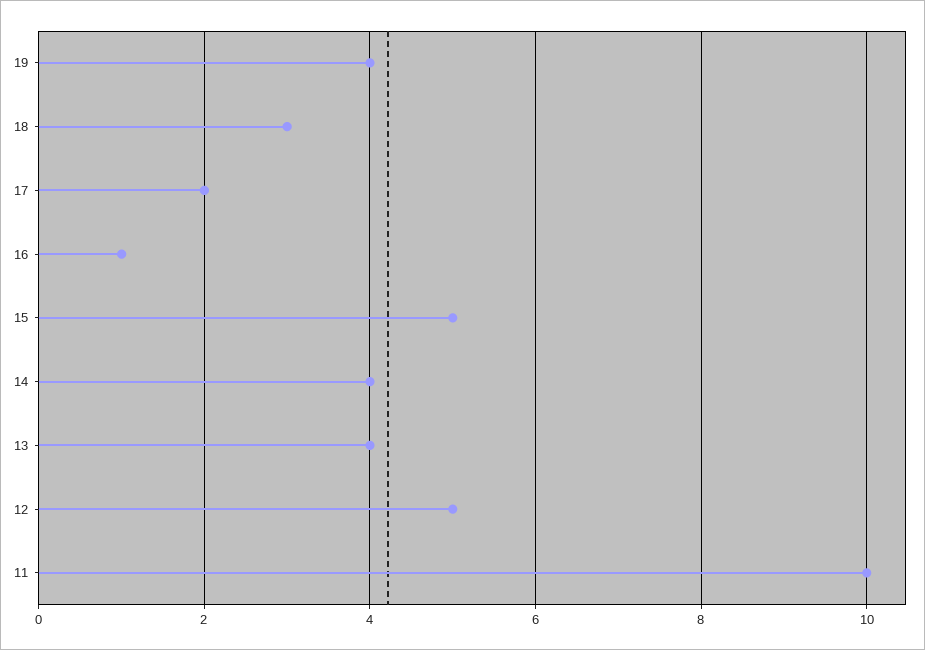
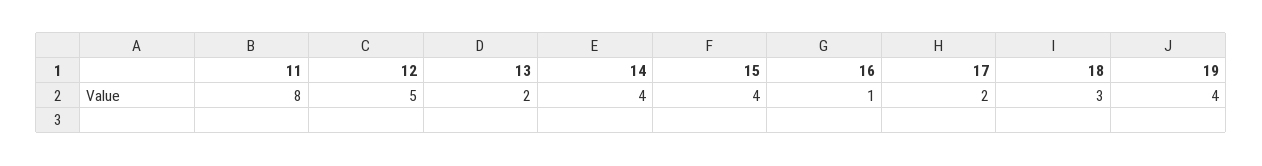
  {
    "19": 4,
    "18": 3,
    "17": 2,
    "16": 1,
-   "15": 5,
+   "15": 4,
    "14": 4,
-   "13": 4,
+   "13": 2,
    "12": 5,
-   "11": 10
+   "11": 8
  }

